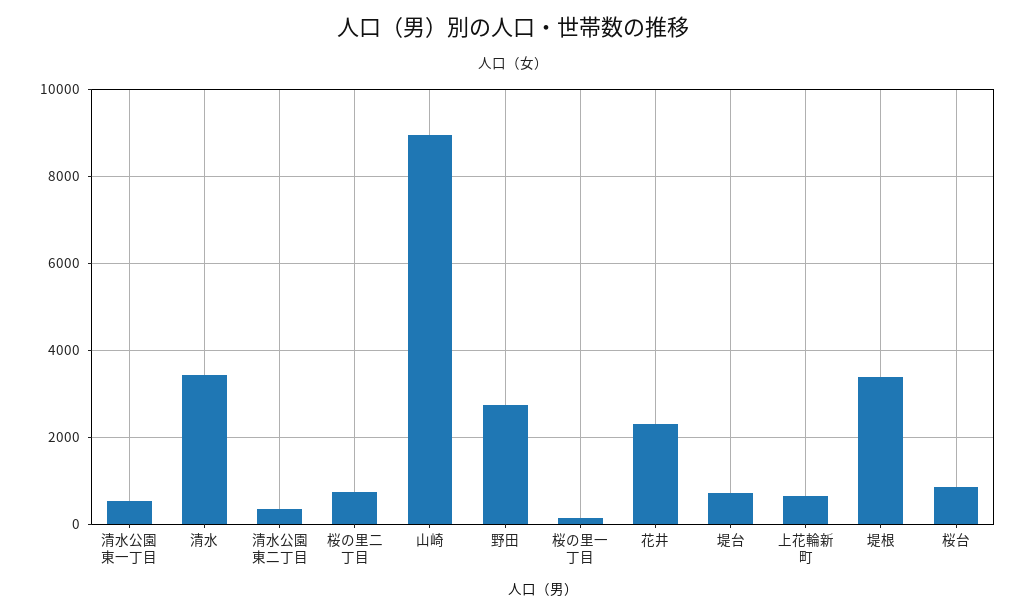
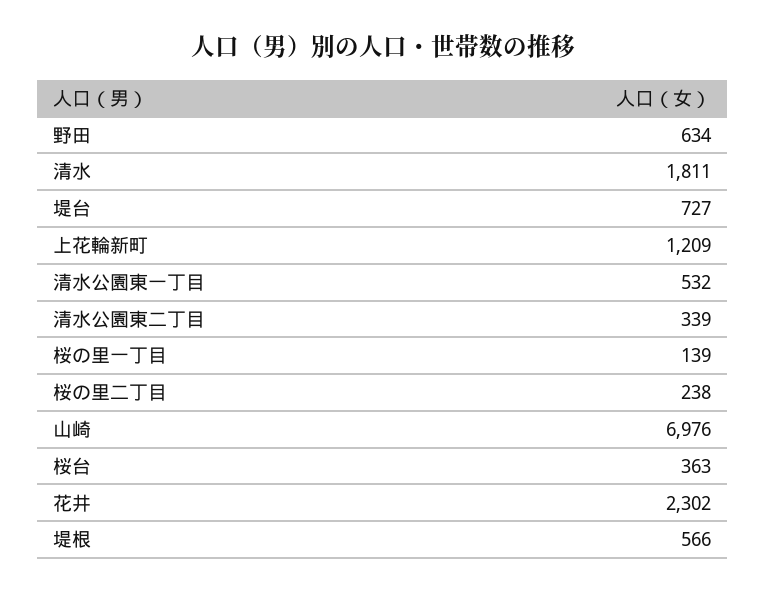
  {
    "清水公園東一丁目": 532,
-   "清水": 3400,
+   "清水": 1811,
    "清水公園東二丁目": 339,
-   "桜の里二丁目": 800,
+   "桜の里二丁目": 238,
-   "山崎": 9000,
+   "山崎": 6976,
-   "野田": 2800,
+   "野田": 634,
    "桜の里一丁目": 139,
    "花井": 2302,
    "堤台": 727,
-   "上花輪新町": 600,
+   "上花輪新町": 1209,
-   "堤根": 3400,
+   "堤根": 566,
-   "桜台": 800
+   "桜台": 363
  }

